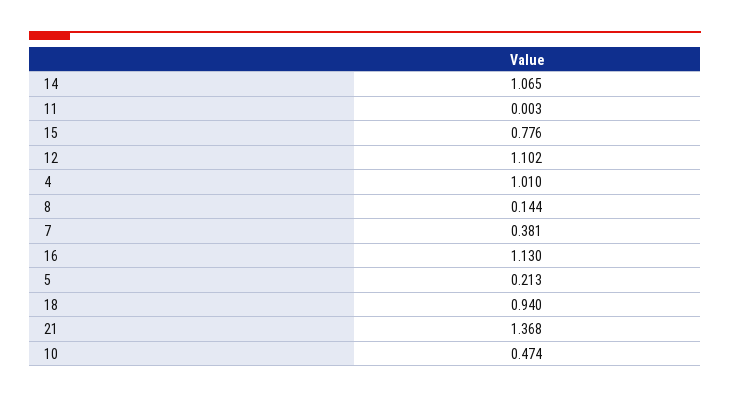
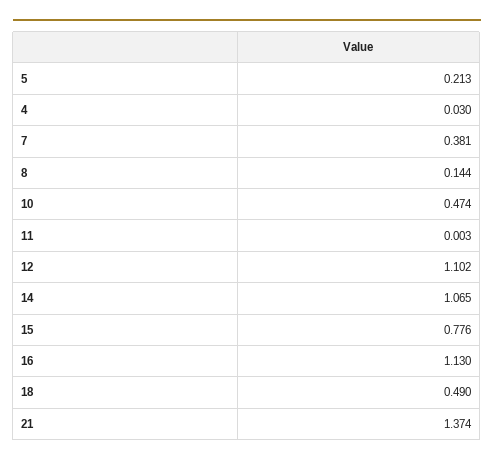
  {
    "14": 1.065,
    "11": 0.003,
    "15": 0.776,
    "12": 1.102,
-   "4": 1.01,
+   "4": 0.03,
    "8": 0.144,
    "7": 0.381,
    "16": 1.13,
    "5": 0.213,
-   "18": 0.94,
+   "18": 0.49,
-   "21": 1.368,
+   "21": 1.374,
    "10": 0.474
  }

